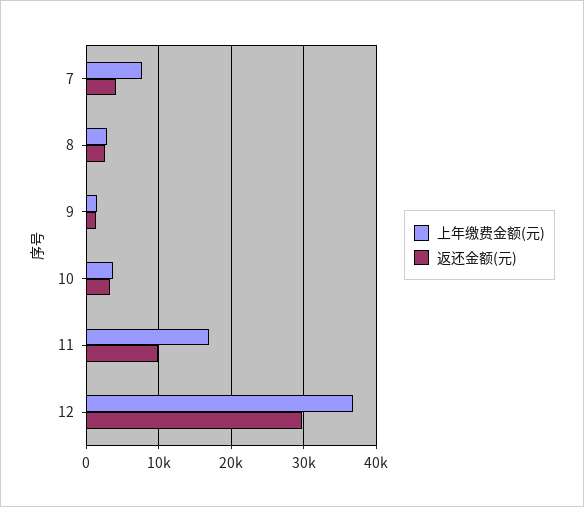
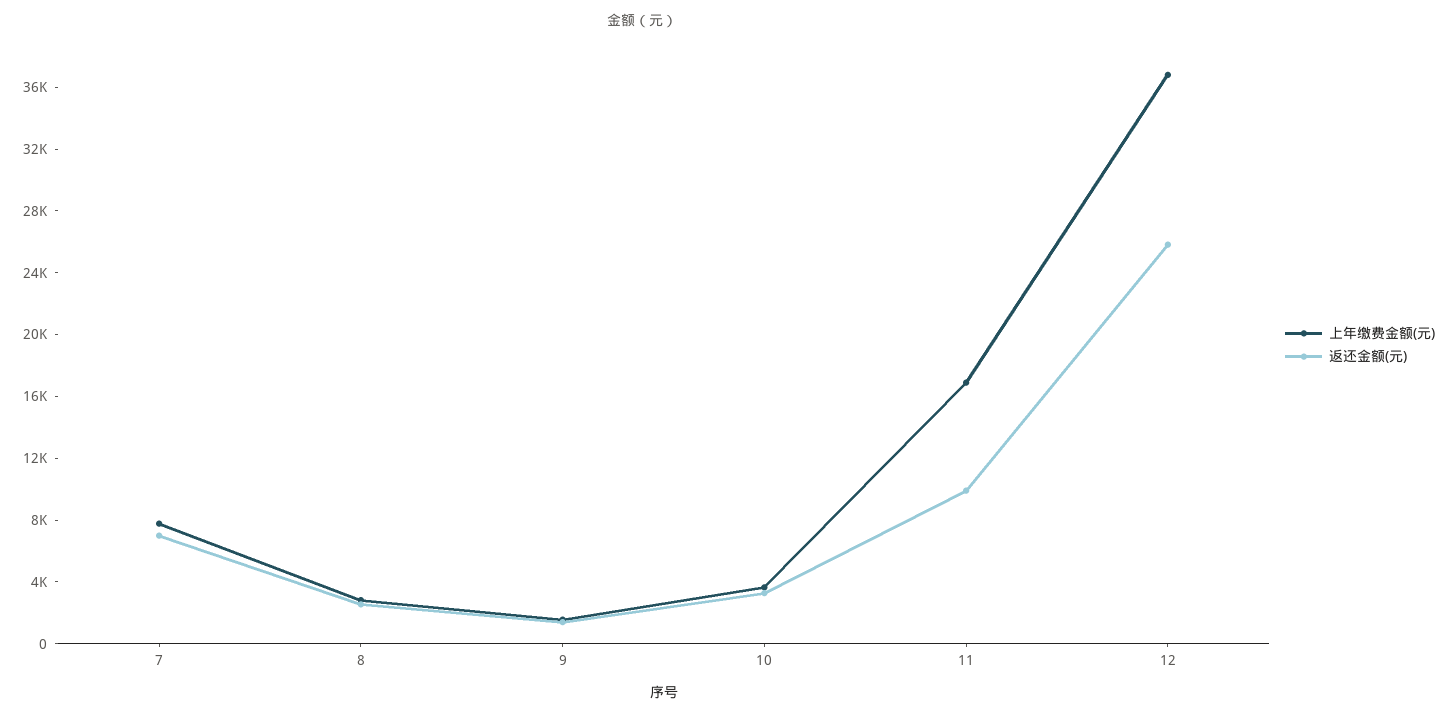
  {
    "上年缴费金额(元)": {
      "7": 8000,
      "8": 3000,
      "9": 2000,
      "10": 4000,
      "11": 17000,
      "12": 37000
    },
    "返还金额(元)": {
-     "7": 4000,
+     "7": 7000,
      "8": 3000,
      "9": 1000,
      "10": 3000,
      "11": 10000,
-     "12": 30000
+     "12": 26000
    }
  }

